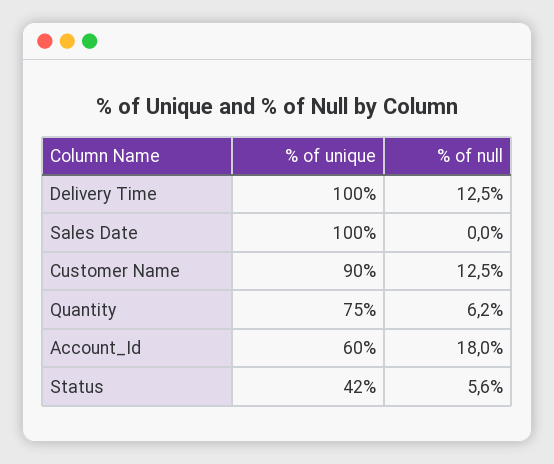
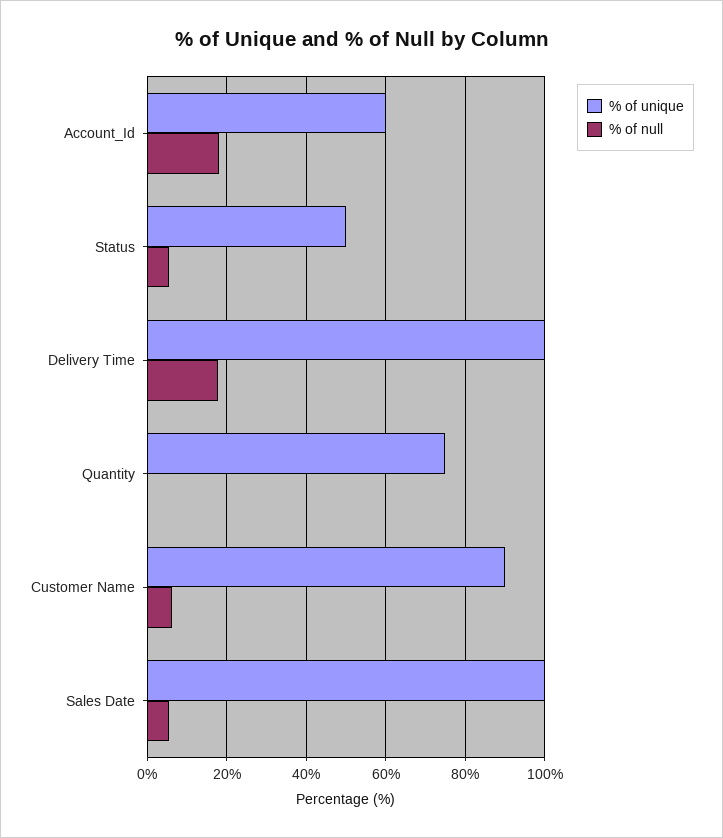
  {
    "% of unique": {
      "Delivery Time": 100,
      "Sales Date": 100,
      "Customer Name": 90,
      "Quantity": 75,
      "Account_Id": 60,
-     "Status": 42
+     "Status": 50
    },
    "% of null": {
-     "Delivery Time": 12.5,
+     "Delivery Time": 18,
-     "Sales Date": 0,
+     "Sales Date": 6,
-     "Customer Name": 12.5,
+     "Customer Name": 6,
-     "Quantity": 6.2,
+     "Quantity": 0,
      "Account_Id": 18,
      "Status": 5.6
    }
  }

